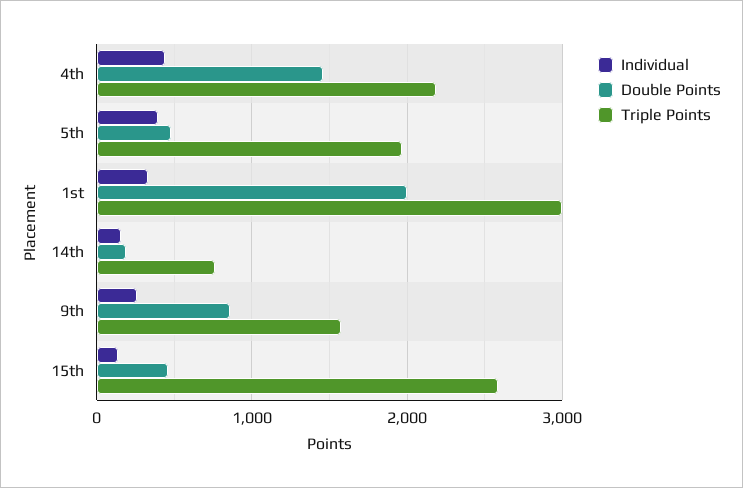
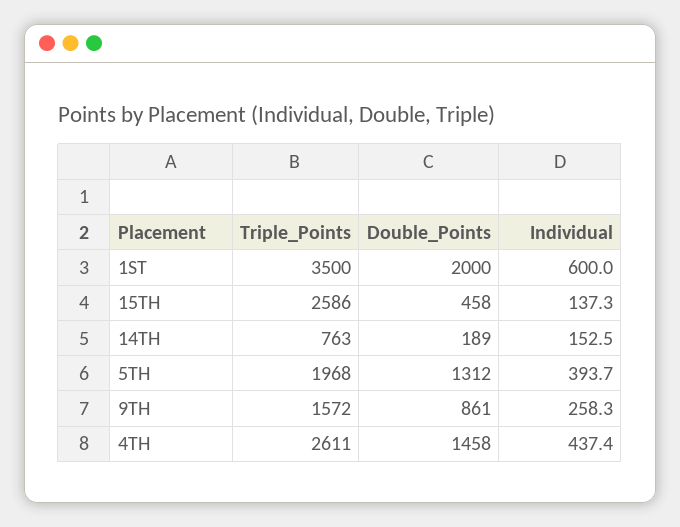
  {
    "Individual": {
      "4th": 437.4,
      "5th": 393.7,
-     "1st": 300,
+     "1st": 600,
      "14th": 152.5,
      "9th": 258.3,
      "15th": 137.3
    },
    "Double Points": {
      "4th": 1458,
-     "5th": 500,
+     "5th": 1312,
      "1st": 2000,
      "14th": 189,
      "9th": 861,
      "15th": 458
    },
    "Triple Points": {
-     "4th": 2200,
+     "4th": 2611,
      "5th": 1968,
-     "1st": 3000,
+     "1st": 3500,
      "14th": 763,
      "9th": 1572,
      "15th": 2586
    }
  }

